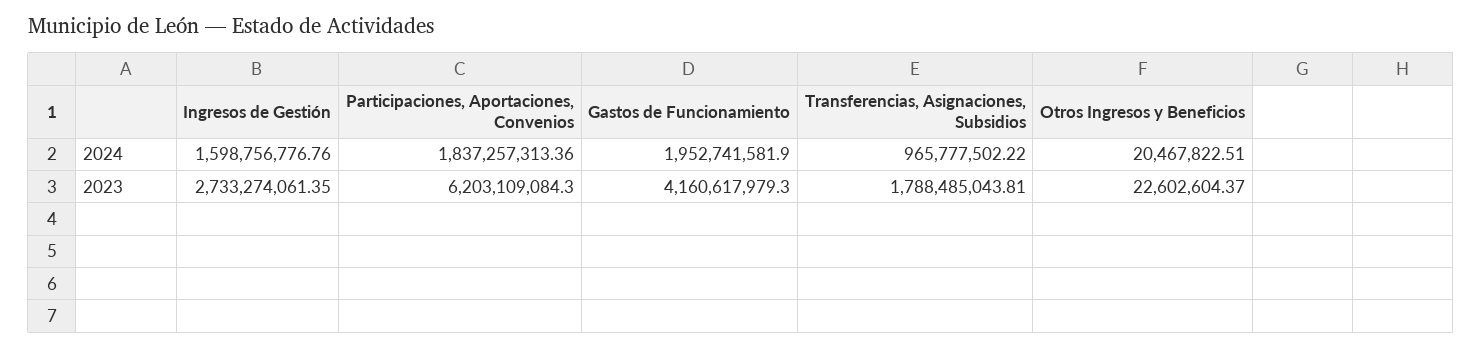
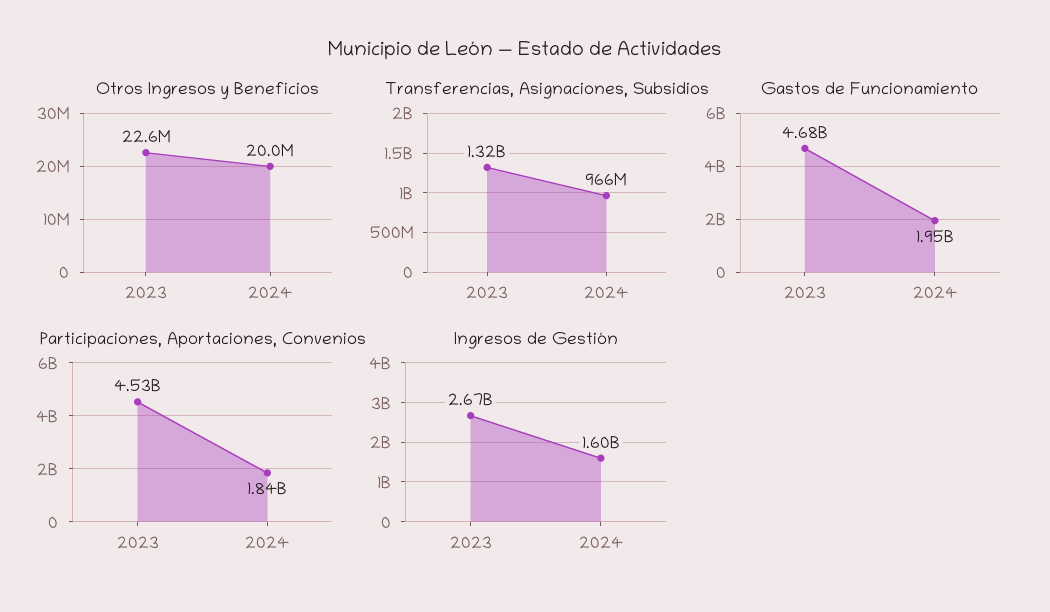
  {
    "Ingresos de Gestión": {
      "2024": 1598756776.76,
-     "2023": 2733274061.35
+     "2023": 2670000000
    },
    "Participaciones, Aportaciones, Convenios": {
      "2024": 1837257313.36,
-     "2023": 6203109084.3
+     "2023": 4530000000
    },
    "Gastos de Funcionamiento": {
      "2024": 1952741581.9,
-     "2023": 4160617979.3
+     "2023": 4680000000
    },
    "Transferencias, Asignaciones, Subsidios": {
      "2024": 965777502.22,
-     "2023": 1788485043.81
+     "2023": 1320000000
    },
    "Otros Ingresos y Beneficios": {
-     "2024": 20467822.51,
+     "2024": 20000000,
      "2023": 22602604.37
    }
  }

